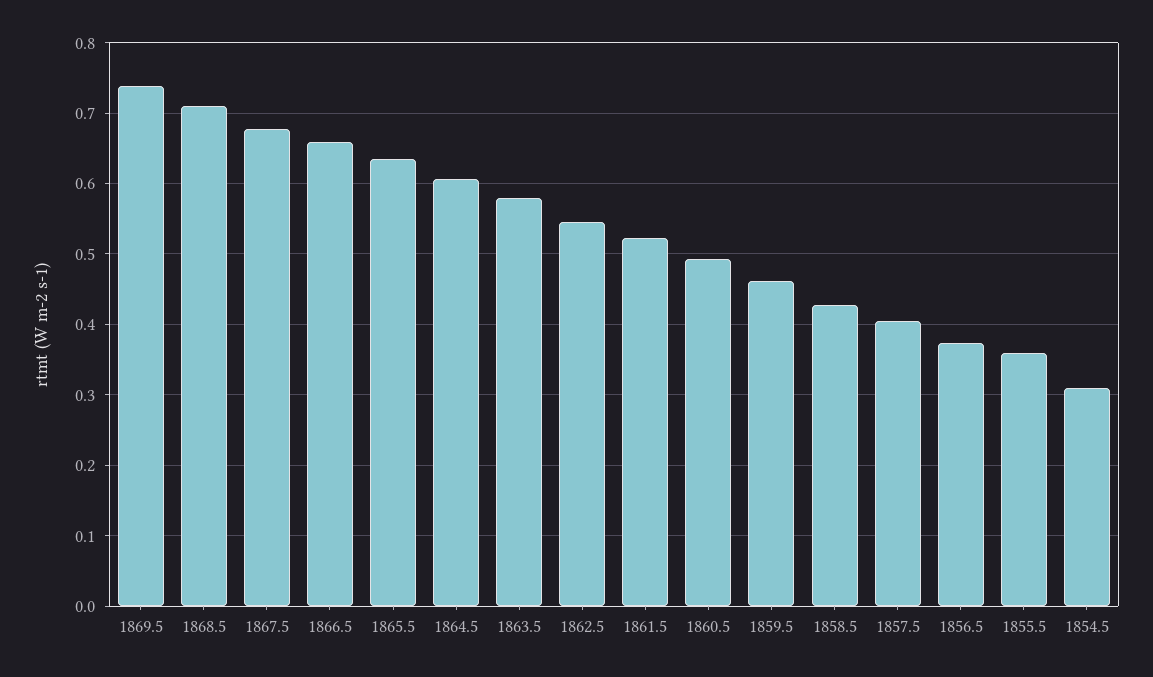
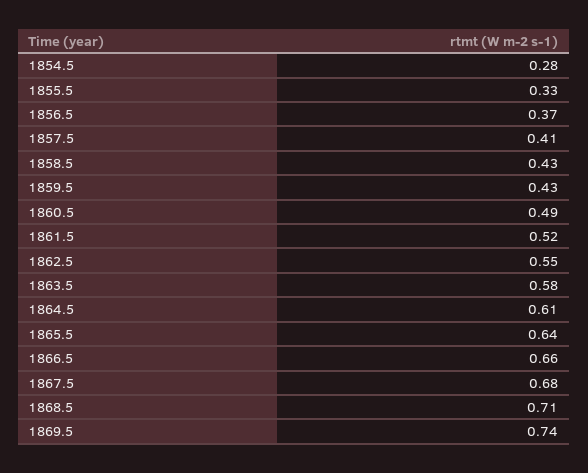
  {
    "1869.5": 0.74,
    "1868.5": 0.71,
    "1867.5": 0.68,
    "1866.5": 0.66,
    "1865.5": 0.64,
    "1864.5": 0.61,
    "1863.5": 0.58,
    "1862.5": 0.55,
    "1861.5": 0.52,
    "1860.5": 0.49,
-   "1859.5": 0.46,
+   "1859.5": 0.43,
    "1858.5": 0.43,
    "1857.5": 0.41,
    "1856.5": 0.37,
-   "1855.5": 0.36,
+   "1855.5": 0.33,
-   "1854.5": 0.31
+   "1854.5": 0.28
  }

